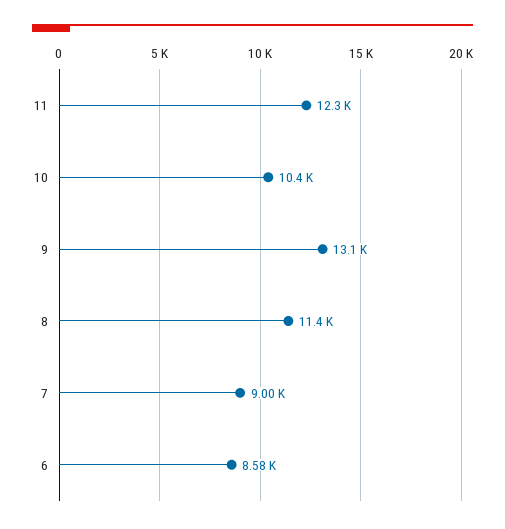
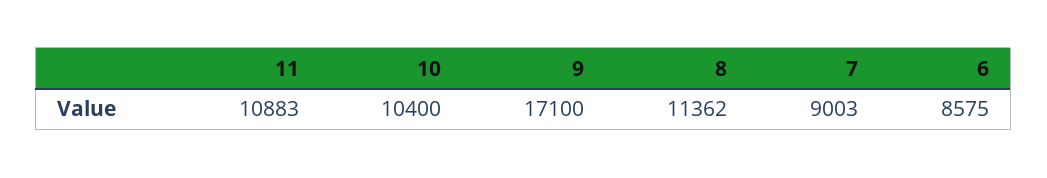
  {
-   "11": 12300,
+   "11": 10883,
    "10": 10400,
-   "9": 13100,
+   "9": 17100,
    "8": 11362,
    "7": 9003,
    "6": 8575
  }

